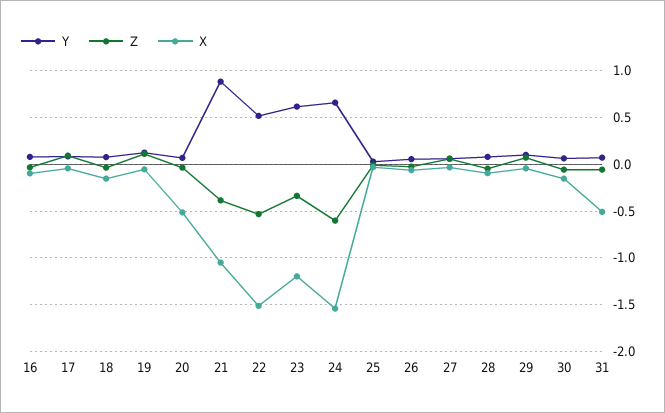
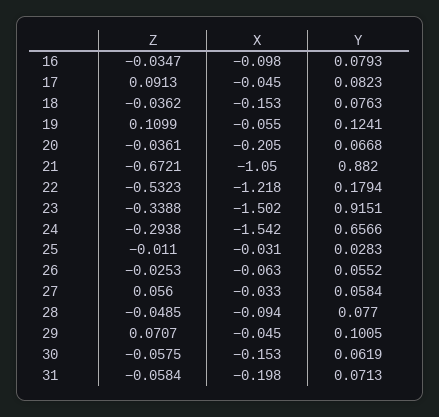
  {
    "Y": {
      "16": 0.0793,
      "17": 0.0823,
      "18": 0.0763,
      "19": 0.1241,
      "20": 0.0668,
      "21": 0.882,
-     "22": 0.5,
+     "22": 0.1794,
-     "23": 0.6,
+     "23": 0.9151,
      "24": 0.6566,
      "25": 0.0283,
      "26": 0.0552,
      "27": 0.0584,
      "28": 0.077,
      "29": 0.1005,
      "30": 0.0619,
      "31": 0.0713
    },
    "Z": {
      "16": -0.0347,
      "17": 0.0913,
      "18": -0.0362,
      "19": 0.1099,
      "20": -0.0361,
-     "21": -0.4,
+     "21": -0.6721,
      "22": -0.5323,
      "23": -0.3388,
-     "24": -0.6,
+     "24": -0.2938,
      "25": -0.011,
      "26": -0.0253,
      "27": 0.056,
      "28": -0.0485,
      "29": 0.0707,
      "30": -0.0575,
      "31": -0.0584
    },
    "X": {
      "16": -0.098,
      "17": -0.045,
      "18": -0.153,
      "19": -0.055,
-     "20": -0.5,
+     "20": -0.205,
      "21": -1.05,
-     "22": -1.5,
+     "22": -1.218,
-     "23": -1.2,
+     "23": -1.502,
      "24": -1.542,
      "25": -0.031,
      "26": -0.063,
      "27": -0.033,
      "28": -0.094,
      "29": -0.045,
      "30": -0.153,
-     "31": -0.5
+     "31": -0.198
    }
  }

